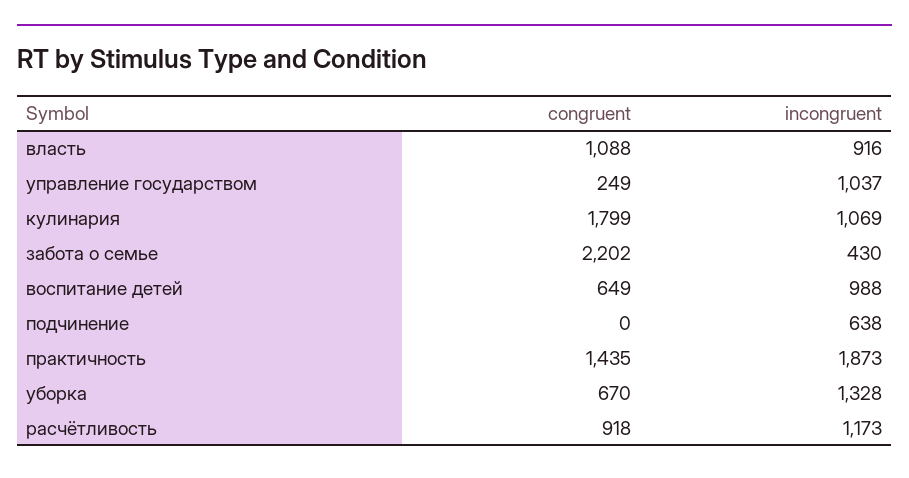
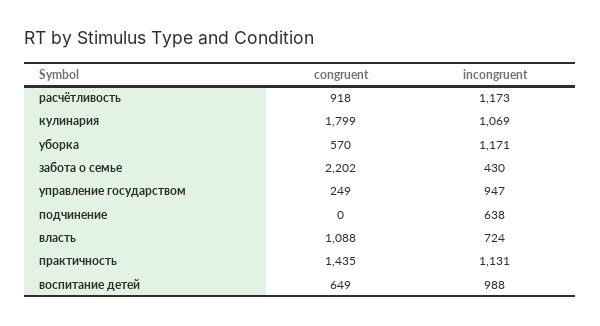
  {
    "congruent": {
      "власть": 1088,
      "управление государством": 249,
      "кулинария": 1799,
      "забота о семье": 2202,
      "воспитание детей": 649,
      "подчинение": 0,
      "практичность": 1435,
-     "уборка": 670,
+     "уборка": 570,
      "расчётливость": 918
    },
    "incongruent": {
-     "власть": 916,
+     "власть": 724,
-     "управление государством": 1037,
+     "управление государством": 947,
      "кулинария": 1069,
      "забота о семье": 430,
      "воспитание детей": 988,
      "подчинение": 638,
-     "практичность": 1873,
+     "практичность": 1131,
-     "уборка": 1328,
+     "уборка": 1171,
      "расчётливость": 1173
    }
  }

